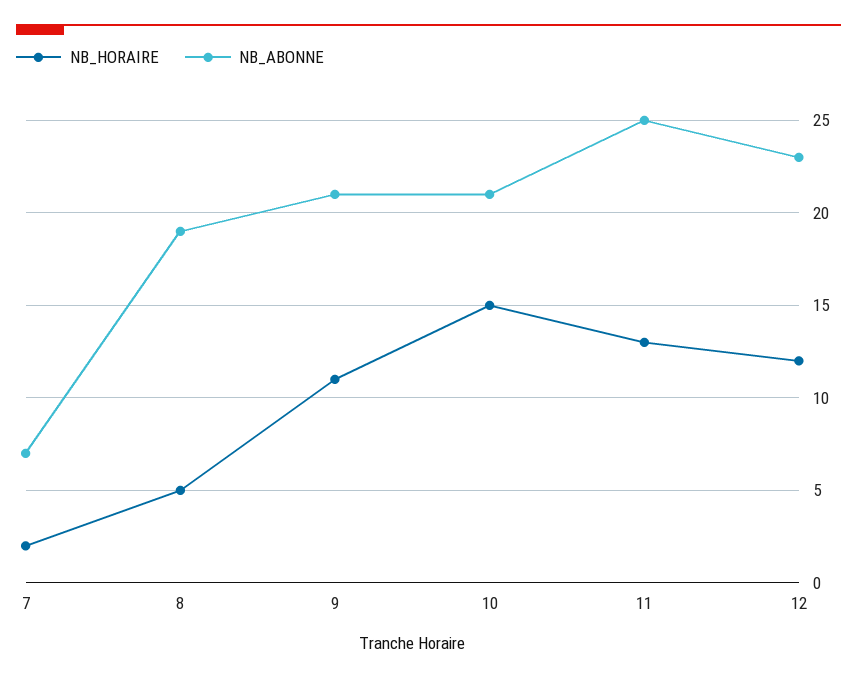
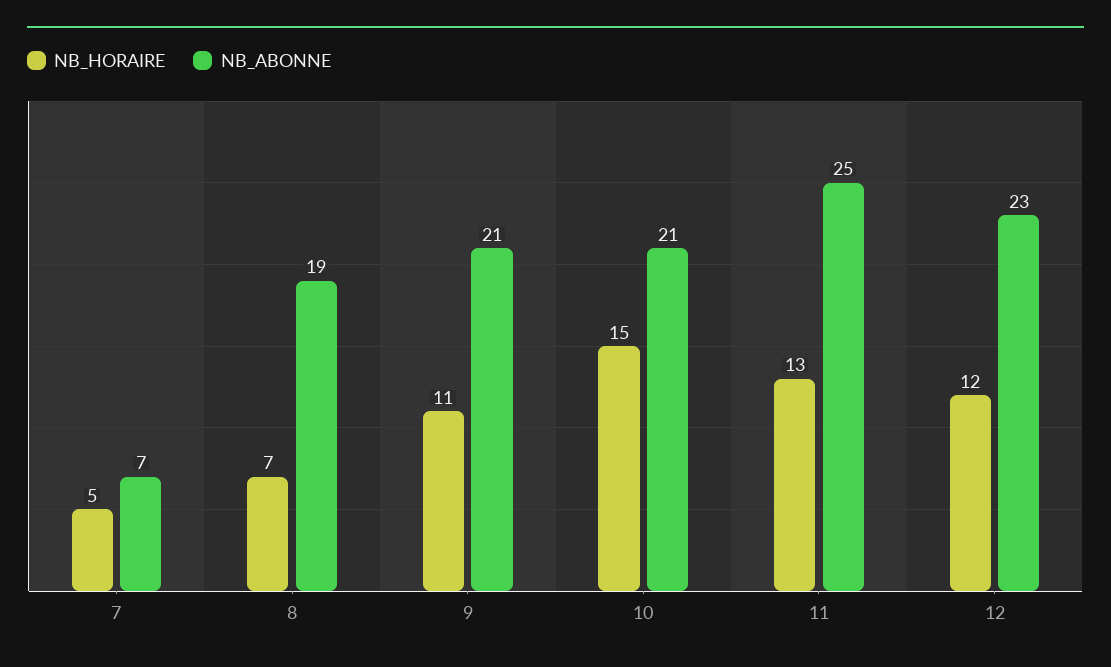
  {
    "NB_HORAIRE": {
-     "7": 2,
+     "7": 5,
-     "8": 5,
+     "8": 7,
      "9": 11,
      "10": 15,
      "11": 13,
      "12": 12
    },
    "NB_ABONNE": {
      "7": 7,
      "8": 19,
      "9": 21,
      "10": 21,
      "11": 25,
      "12": 23
    }
  }

